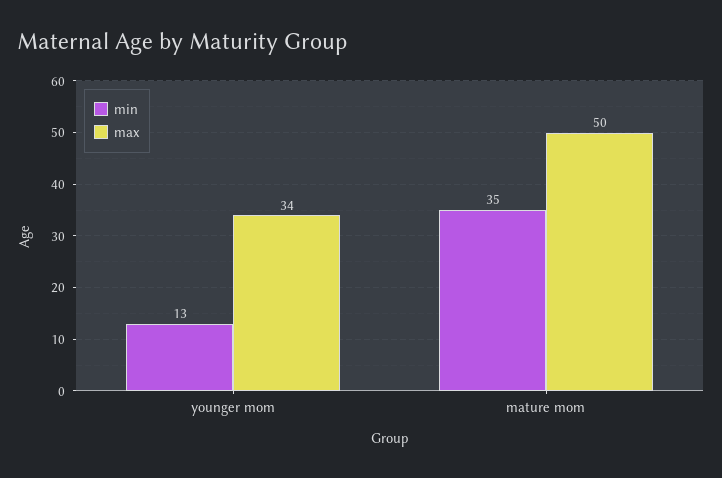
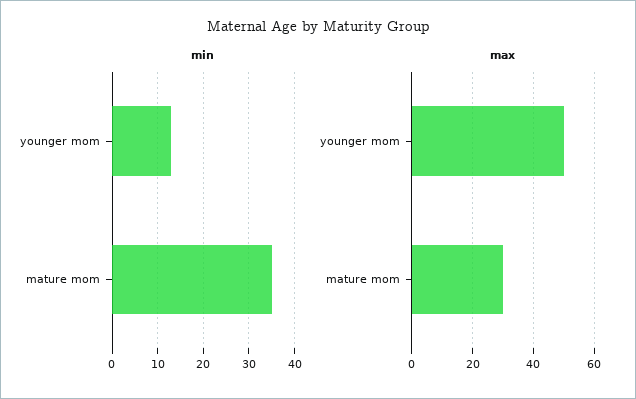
  {
    "min": {
      "younger mom": 13,
      "mature mom": 35
    },
    "max": {
-     "younger mom": 34,
+     "younger mom": 50,
-     "mature mom": 50
+     "mature mom": 30
    }
  }

